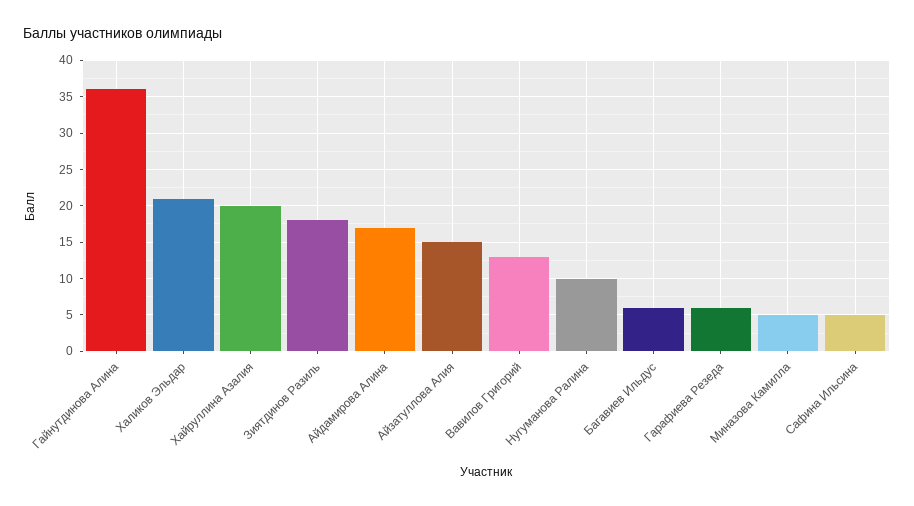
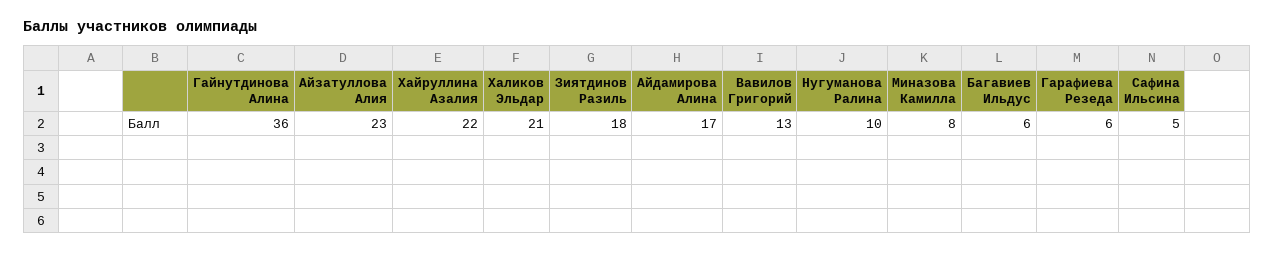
  {
    "Гайнутдинова Алина": 36,
    "Халиков Эльдар": 21,
-   "Хайруллина Азалия": 20,
+   "Хайруллина Азалия": 22,
    "Зиятдинов Разиль": 18,
    "Айдамирова Алина": 17,
-   "Айзатуллова Алия": 15,
+   "Айзатуллова Алия": 23,
    "Вавилов Григорий": 13,
    "Нугуманова Ралина": 10,
    "Багавиев Ильдус": 6,
    "Гарафиева Резеда": 6,
-   "Миназова Камилла": 5,
+   "Миназова Камилла": 8,
    "Сафина Ильсина": 5
  }

